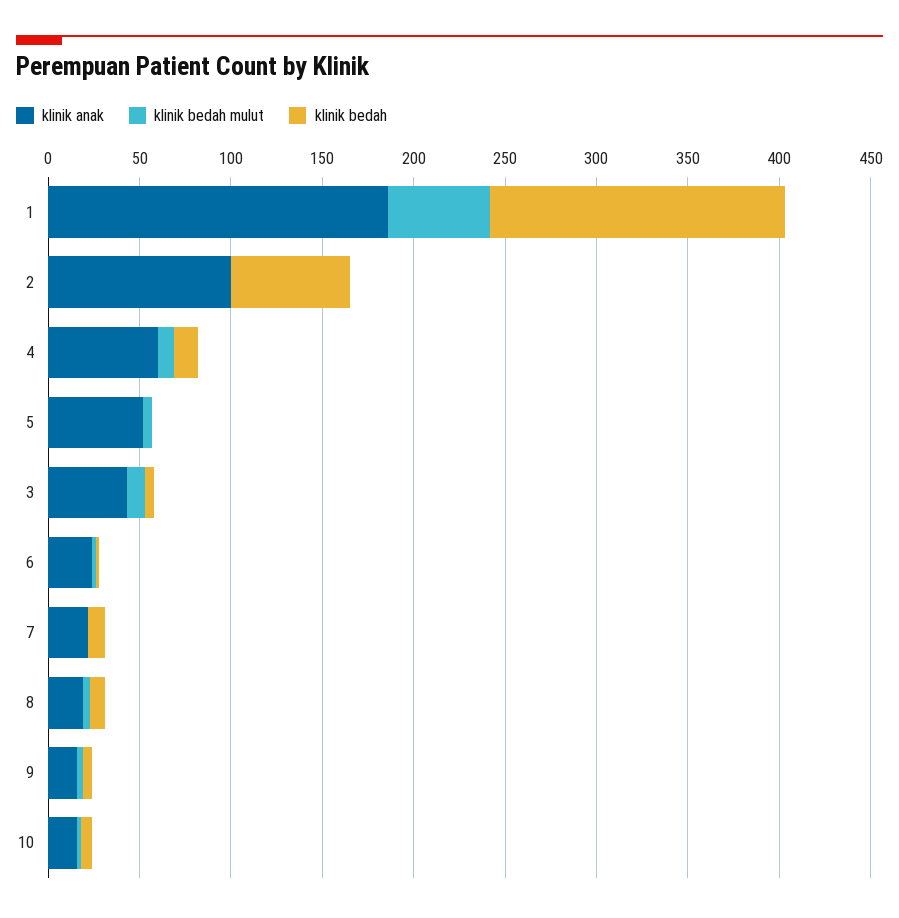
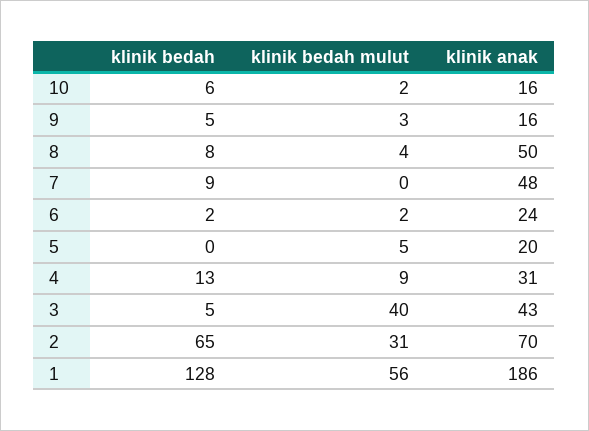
  {
    "klinik anak": {
      "1": 186,
-     "2": 100,
+     "2": 70,
-     "4": 60,
+     "4": 31,
-     "5": 50,
+     "5": 20,
      "3": 43,
      "6": 24,
-     "7": 20,
+     "7": 48,
-     "8": 20,
+     "8": 50,
      "9": 16,
      "10": 16
    },
    "klinik bedah mulut": {
      "1": 56,
-     "2": 0,
+     "2": 31,
      "4": 9,
      "5": 5,
-     "3": 10,
+     "3": 40,
      "6": 2,
      "7": 0,
      "8": 4,
      "9": 3,
      "10": 2
    },
    "klinik bedah": {
-     "1": 160,
+     "1": 128,
      "2": 65,
      "4": 13,
      "5": 0,
      "3": 5,
      "6": 2,
      "7": 9,
      "8": 8,
      "9": 5,
      "10": 6
    }
  }

